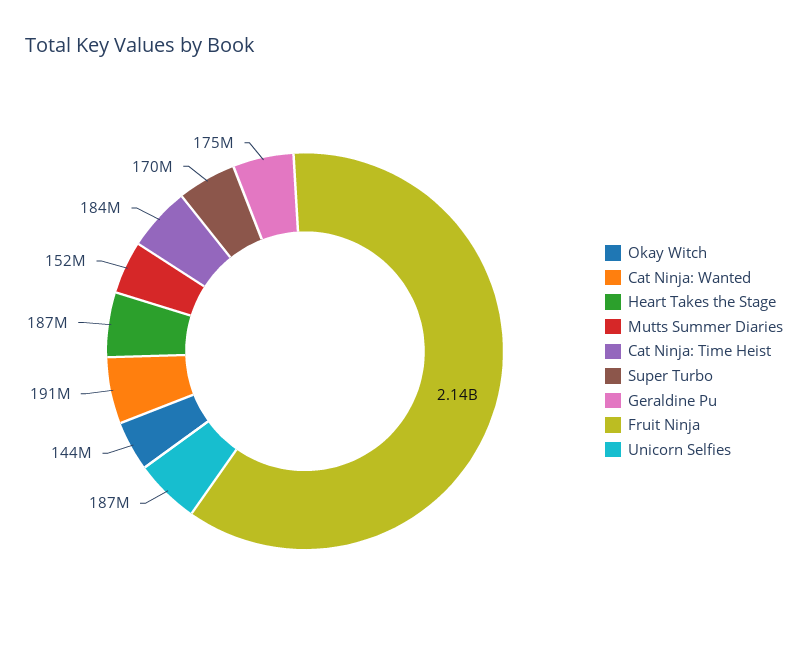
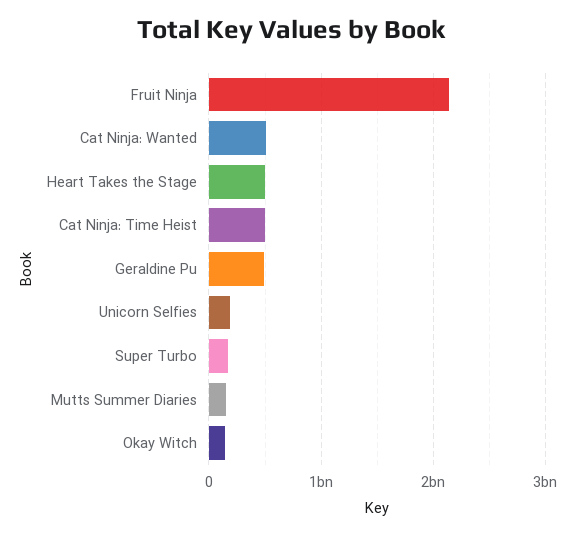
  {
    "Okay Witch": 144000000,
-   "Cat Ninja: Wanted": 191000000,
+   "Cat Ninja: Wanted": 500000000,
-   "Heart Takes the Stage": 187000000,
+   "Heart Takes the Stage": 500000000,
    "Mutts Summer Diaries": 152000000,
-   "Cat Ninja: Time Heist": 184000000,
+   "Cat Ninja: Time Heist": 500000000,
    "Super Turbo": 170000000,
-   "Geraldine Pu": 175000000,
+   "Geraldine Pu": 500000000,
    "Fruit Ninja": 2140000000,
    "Unicorn Selfies": 187000000
  }

